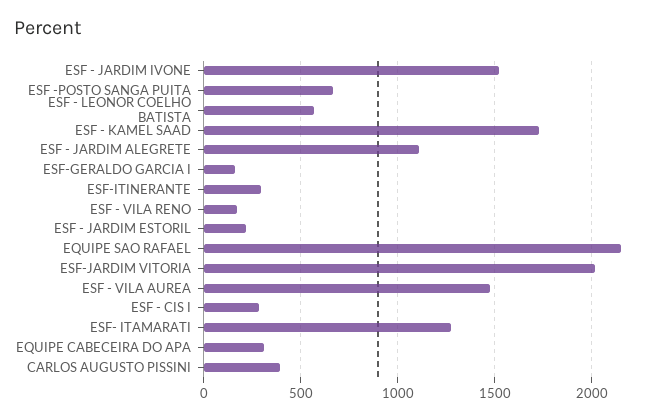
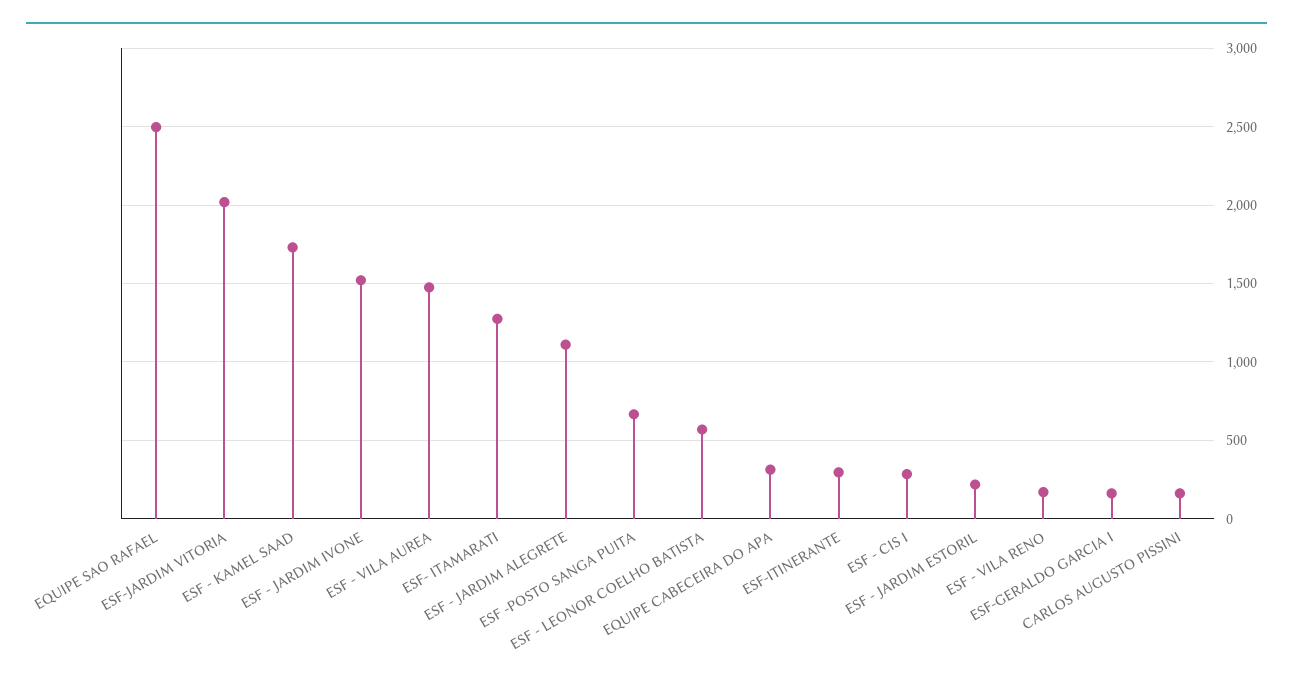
  {
    "ESF - JARDIM IVONE": 1500,
    "ESF -POSTO SANGA PUITA": 650,
    "ESF - LEONOR COELHO BATISTA": 550,
    "ESF - KAMEL SAAD": 1750,
    "ESF - JARDIM ALEGRETE": 1100,
    "ESF-GERALDO GARCIA I": 150,
    "ESF-ITINERANTE": 300,
    "ESF - VILA RENO": 150,
    "ESF - JARDIM ESTORIL": 200,
-   "EQUIPE SAO RAFAEL": 2150,
+   "EQUIPE SAO RAFAEL": 2500,
    "ESF-JARDIM VITORIA": 2000,
    "ESF - VILA AUREA": 1500,
    "ESF - CIS I": 300,
    "ESF- ITAMARATI": 1250,
    "EQUIPE CABECEIRA DO APA": 300,
-   "CARLOS AUGUSTO PISSINI": 400
+   "CARLOS AUGUSTO PISSINI": 150
  }

